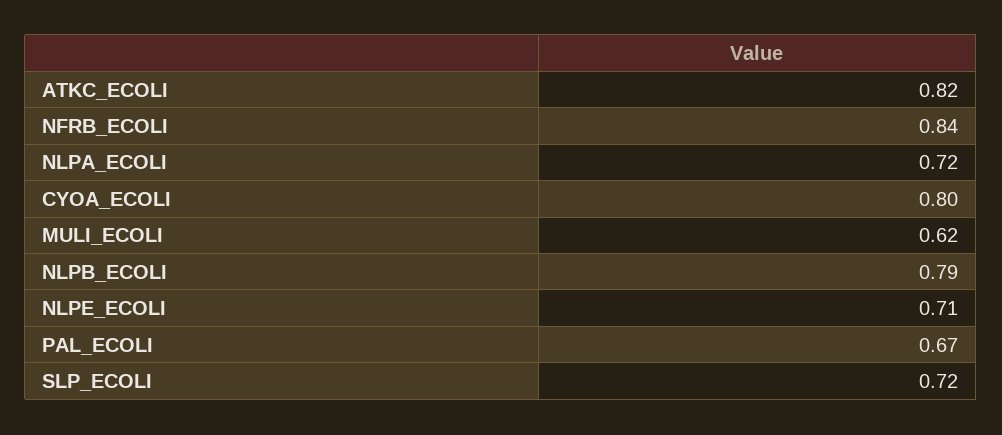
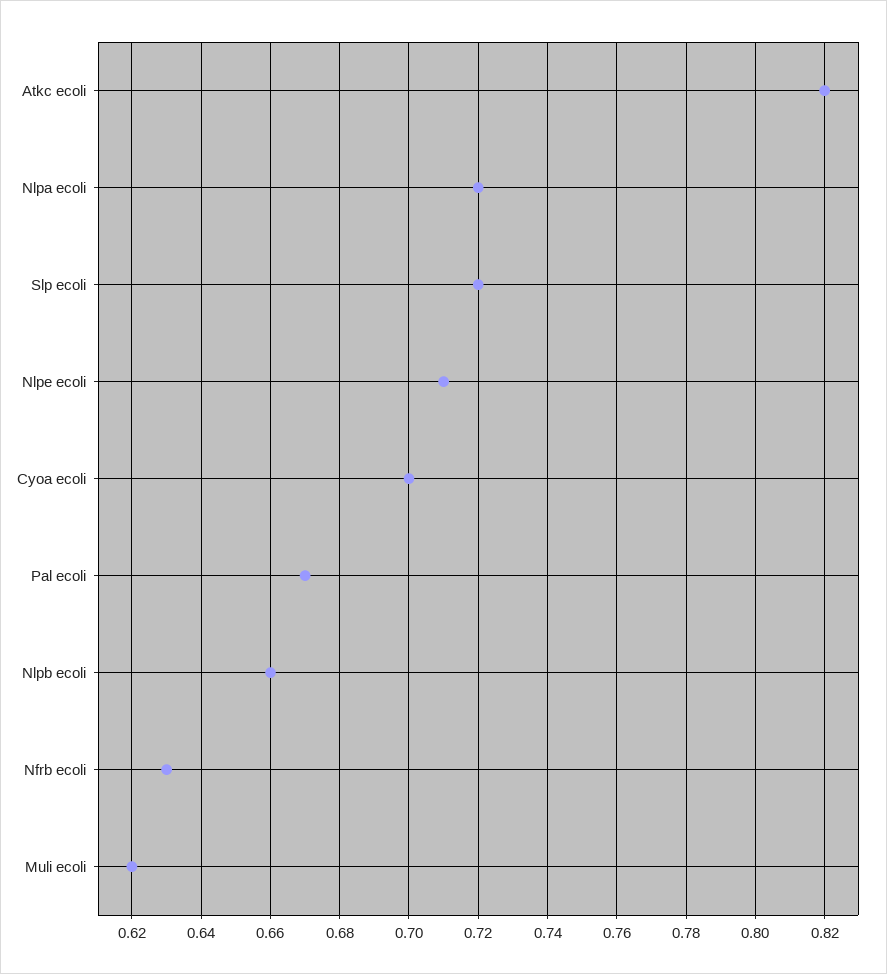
  {
    "ATKC_ECOLI": 0.82,
-   "NFRB_ECOLI": 0.84,
+   "NFRB_ECOLI": 0.63,
    "NLPA_ECOLI": 0.72,
-   "CYOA_ECOLI": 0.8,
+   "CYOA_ECOLI": 0.7,
    "MULI_ECOLI": 0.62,
-   "NLPB_ECOLI": 0.79,
+   "NLPB_ECOLI": 0.66,
    "NLPE_ECOLI": 0.71,
    "PAL_ECOLI": 0.67,
    "SLP_ECOLI": 0.72
  }

